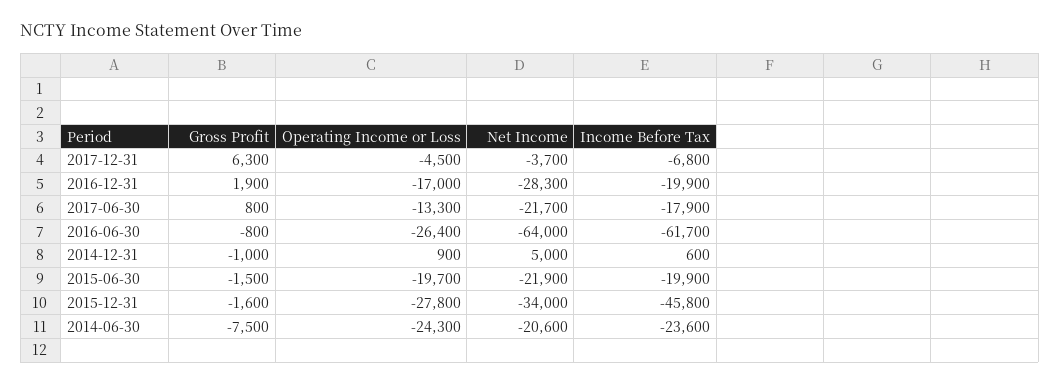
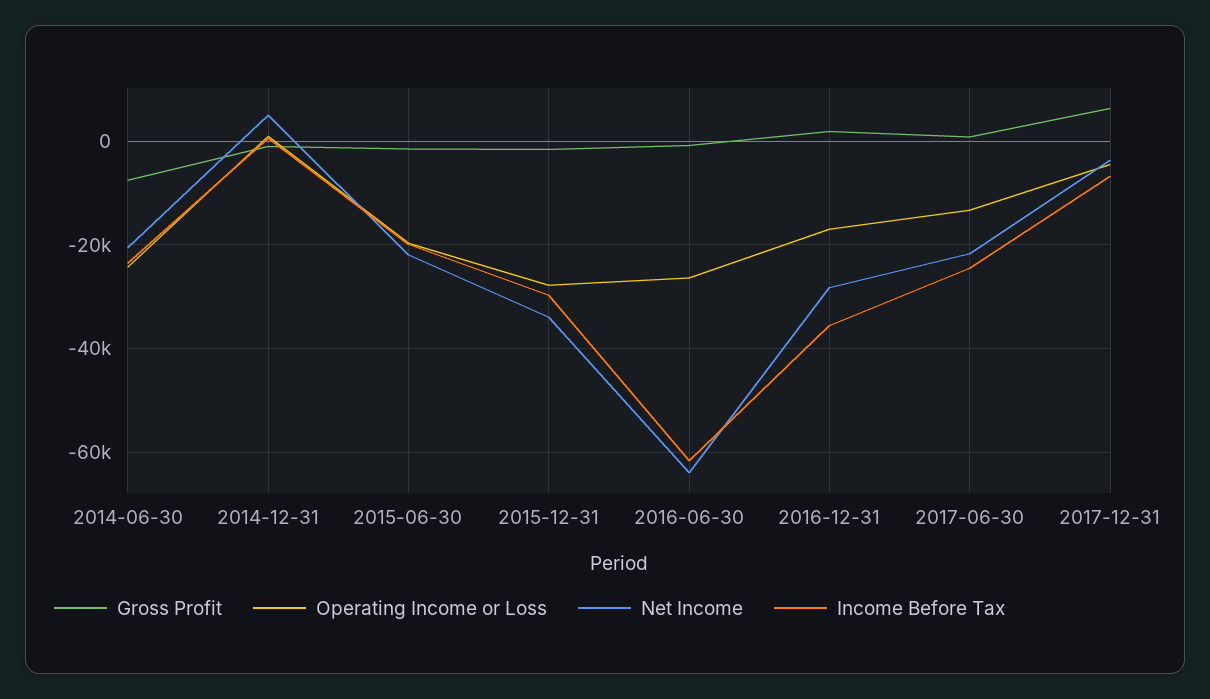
  {
    "Gross Profit": {
      "2017-12-31": 6300,
      "2016-12-31": 1900,
      "2017-06-30": 800,
      "2016-06-30": -800,
      "2014-12-31": -1000,
      "2015-06-30": -1500,
      "2015-12-31": -1600,
      "2014-06-30": -7500
    },
    "Operating Income or Loss": {
      "2017-12-31": -4500,
      "2016-12-31": -17000,
      "2017-06-30": -13300,
      "2016-06-30": -26400,
      "2014-12-31": 900,
      "2015-06-30": -19700,
      "2015-12-31": -27800,
      "2014-06-30": -24300
    },
    "Net Income": {
      "2017-12-31": -3700,
      "2016-12-31": -28300,
      "2017-06-30": -21700,
      "2016-06-30": -64000,
      "2014-12-31": 5000,
      "2015-06-30": -21900,
      "2015-12-31": -34000,
      "2014-06-30": -20600
    },
    "Income Before Tax": {
      "2017-12-31": -6800,
-     "2016-12-31": -19900,
+     "2016-12-31": -36000,
-     "2017-06-30": -17900,
+     "2017-06-30": -24000,
      "2016-06-30": -61700,
      "2014-12-31": 600,
      "2015-06-30": -19900,
-     "2015-12-31": -45800,
+     "2015-12-31": -30000,
      "2014-06-30": -23600
    }
  }

